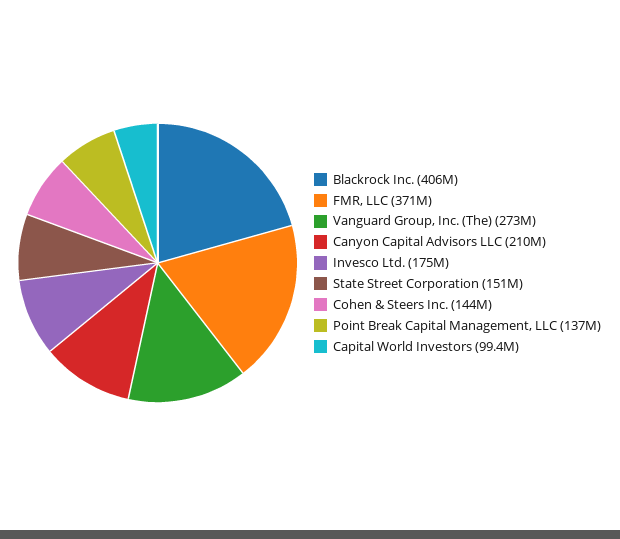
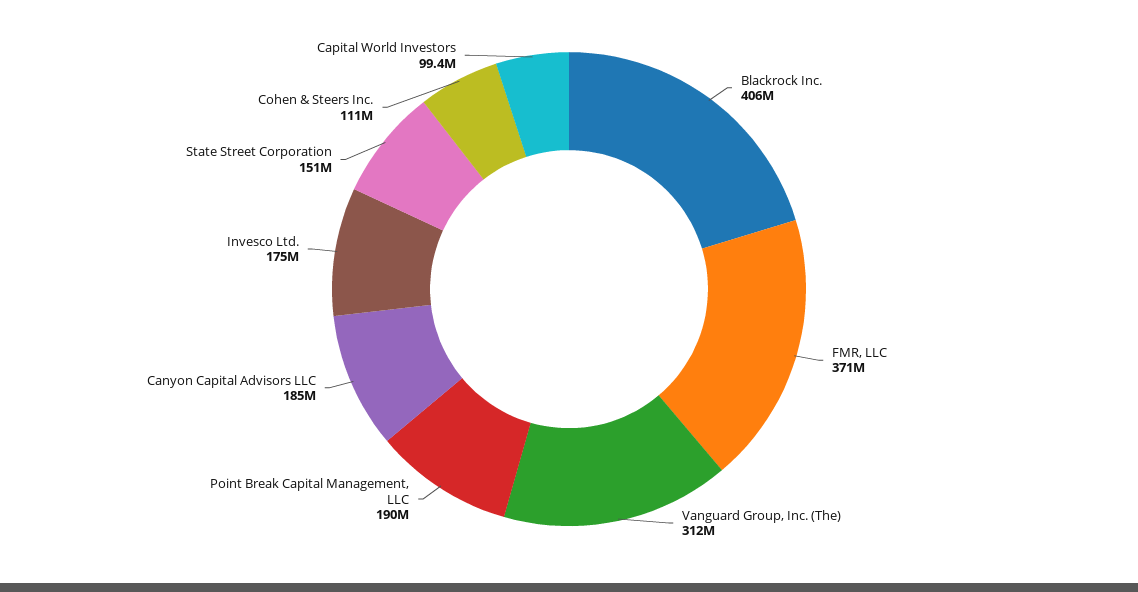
  {
    "Blackrock Inc.": 406000000,
    "FMR, LLC": 371000000,
-   "Vanguard Group, Inc. (The)": 273000000,
+   "Vanguard Group, Inc. (The)": 312000000,
-   "Canyon Capital Advisors LLC": 210000000,
+   "Canyon Capital Advisors LLC": 185000000,
    "Invesco Ltd.": 175000000,
    "State Street Corporation": 151000000,
-   "Cohen & Steers Inc.": 144000000,
+   "Cohen & Steers Inc.": 111000000,
-   "Point Break Capital Management, LLC": 137000000,
+   "Point Break Capital Management, LLC": 190000000,
    "Capital World Investors": 99400000
  }

